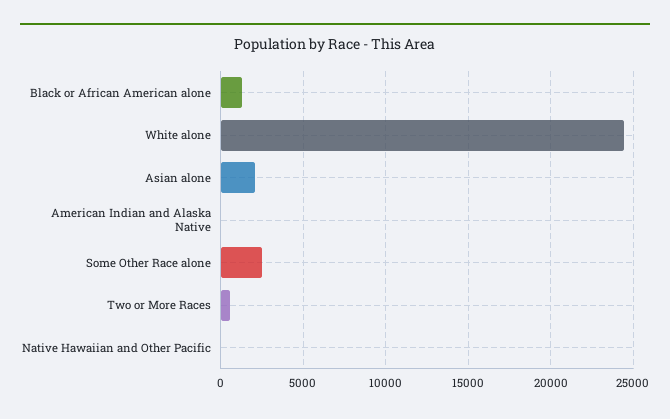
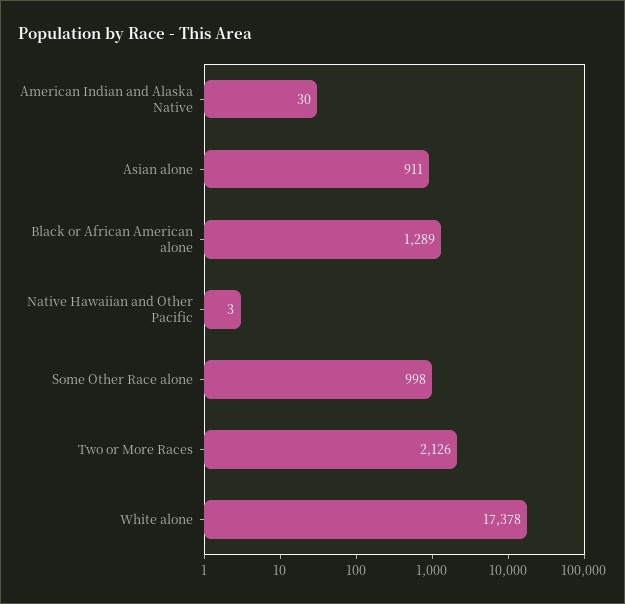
  {
    "Black or African American alone": 1289,
-   "White alone": 24500,
+   "White alone": 17378,
-   "Asian alone": 2000,
+   "Asian alone": 911,
    "American Indian and Alaska Native": 30,
-   "Some Other Race alone": 2500,
+   "Some Other Race alone": 998,
-   "Two or More Races": 500,
+   "Two or More Races": 2126,
    "Native Hawaiian and Other Pacific": 3
  }

